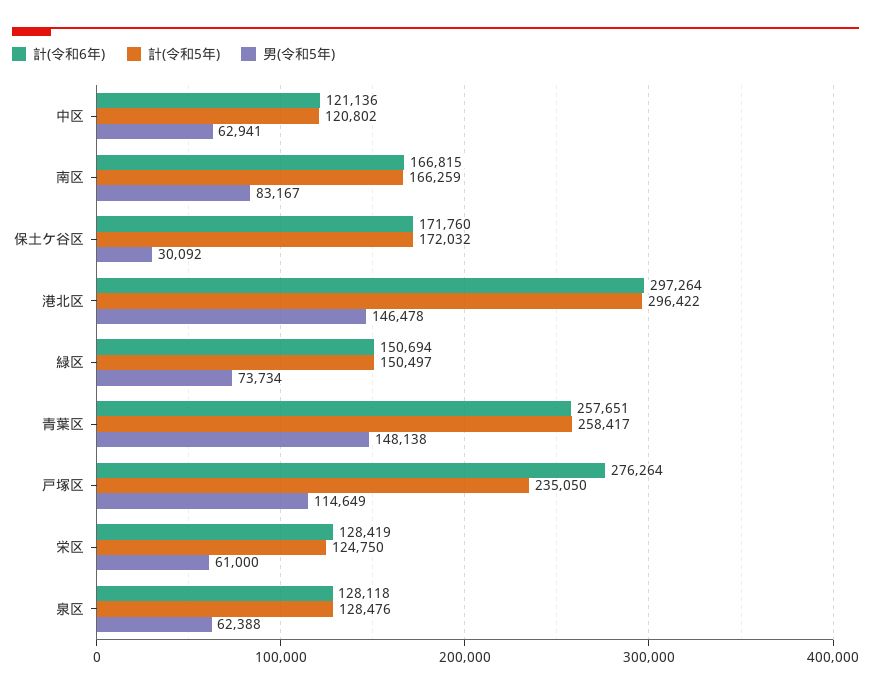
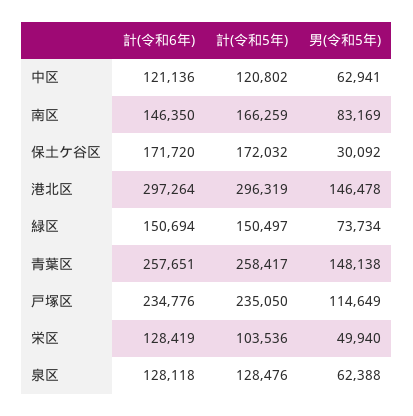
  {
    "計(令和6年)": {
      "中区": 121136,
-     "南区": 166815,
+     "南区": 146350,
-     "保土ケ谷区": 171760,
+     "保土ケ谷区": 171720,
      "港北区": 297264,
      "緑区": 150694,
      "青葉区": 257651,
-     "戸塚区": 276264,
+     "戸塚区": 234776,
      "栄区": 128419,
      "泉区": 128118
    },
    "計(令和5年)": {
      "中区": 120802,
      "南区": 166259,
      "保土ケ谷区": 172032,
-     "港北区": 296422,
+     "港北区": 296319,
      "緑区": 150497,
      "青葉区": 258417,
      "戸塚区": 235050,
-     "栄区": 124750,
+     "栄区": 103536,
      "泉区": 128476
    },
    "男(令和5年)": {
      "中区": 62941,
-     "南区": 83167,
+     "南区": 83169,
      "保土ケ谷区": 30092,
      "港北区": 146478,
      "緑区": 73734,
      "青葉区": 148138,
      "戸塚区": 114649,
-     "栄区": 61000,
+     "栄区": 49940,
      "泉区": 62388
    }
  }

